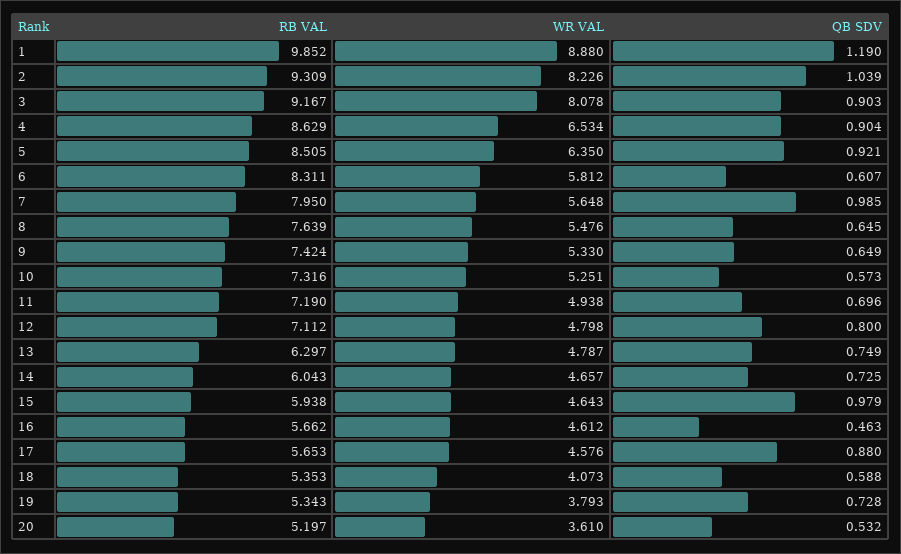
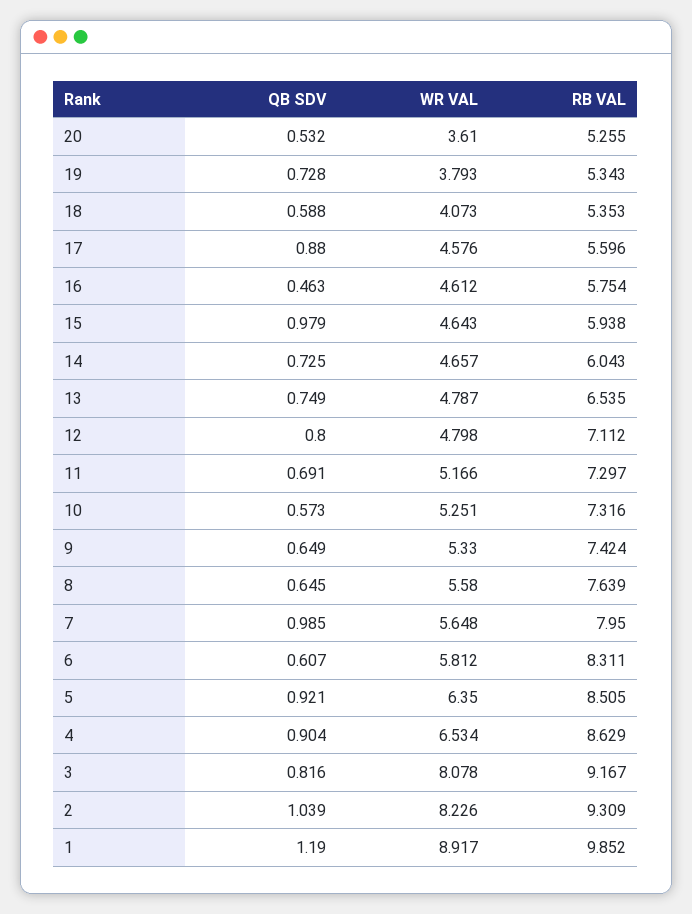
  {
    "RB VAL": {
      "1": 9.852,
      "2": 9.309,
      "3": 9.167,
      "4": 8.629,
      "5": 8.505,
      "6": 8.311,
      "7": 7.95,
      "8": 7.639,
      "9": 7.424,
      "10": 7.316,
-     "11": 7.19,
+     "11": 7.297,
      "12": 7.112,
-     "13": 6.297,
+     "13": 6.535,
      "14": 6.043,
      "15": 5.938,
-     "16": 5.662,
+     "16": 5.754,
-     "17": 5.653,
+     "17": 5.596,
      "18": 5.353,
      "19": 5.343,
-     "20": 5.197
+     "20": 5.255
    },
    "WR VAL": {
-     "1": 8.88,
+     "1": 8.917,
      "2": 8.226,
      "3": 8.078,
      "4": 6.534,
      "5": 6.35,
      "6": 5.812,
      "7": 5.648,
-     "8": 5.476,
+     "8": 5.58,
      "9": 5.33,
      "10": 5.251,
-     "11": 4.938,
+     "11": 5.166,
      "12": 4.798,
      "13": 4.787,
      "14": 4.657,
      "15": 4.643,
      "16": 4.612,
      "17": 4.576,
      "18": 4.073,
      "19": 3.793,
      "20": 3.61
    },
    "QB SDV": {
      "1": 1.19,
      "2": 1.039,
-     "3": 0.903,
+     "3": 0.816,
      "4": 0.904,
      "5": 0.921,
      "6": 0.607,
      "7": 0.985,
      "8": 0.645,
      "9": 0.649,
      "10": 0.573,
-     "11": 0.696,
+     "11": 0.691,
      "12": 0.8,
      "13": 0.749,
      "14": 0.725,
      "15": 0.979,
      "16": 0.463,
      "17": 0.88,
      "18": 0.588,
      "19": 0.728,
      "20": 0.532
    }
  }

